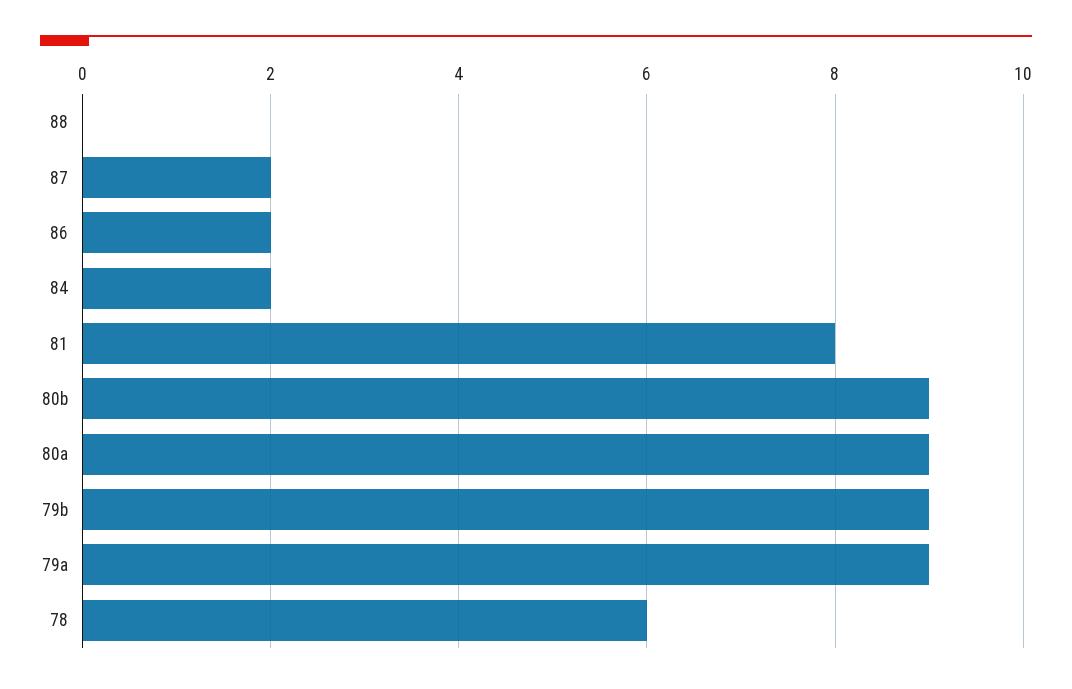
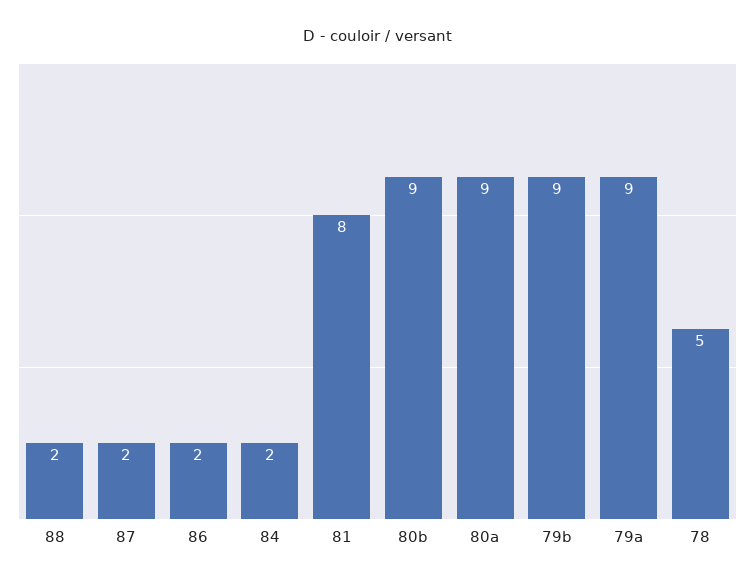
  {
-   "88": 0,
+   "88": 2,
    "87": 2,
    "86": 2,
    "84": 2,
    "81": 8,
    "80b": 9,
    "80a": 9,
    "79b": 9,
    "79a": 9,
-   "78": 6
+   "78": 5
  }

